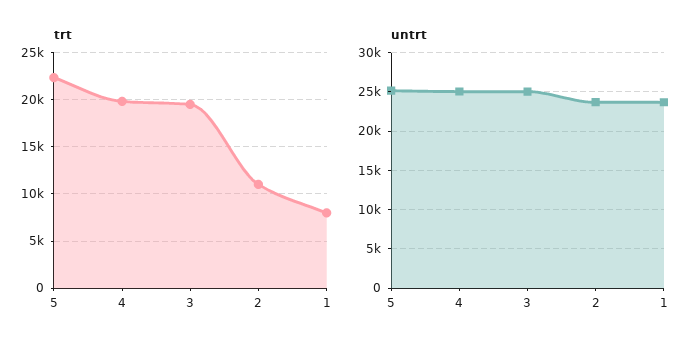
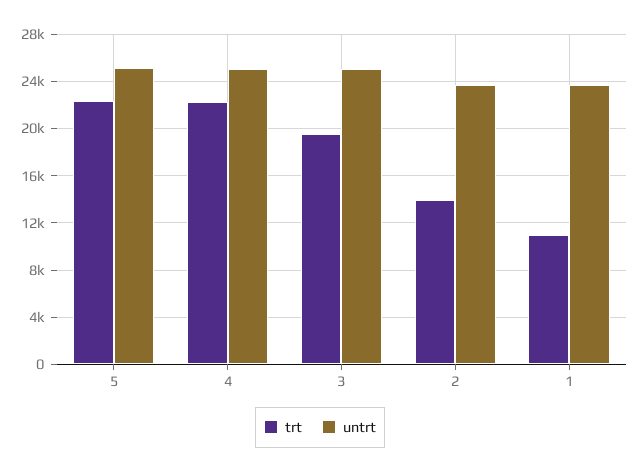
  {
    "trt": {
      "5": 22000,
-     "4": 20000,
+     "4": 22000,
      "3": 20000,
-     "2": 11000,
+     "2": 14000,
-     "1": 8000
+     "1": 11000
    },
    "untrt": {
      "5": 25000,
      "4": 25000,
      "3": 25000,
      "2": 24000,
      "1": 24000
    }
  }

